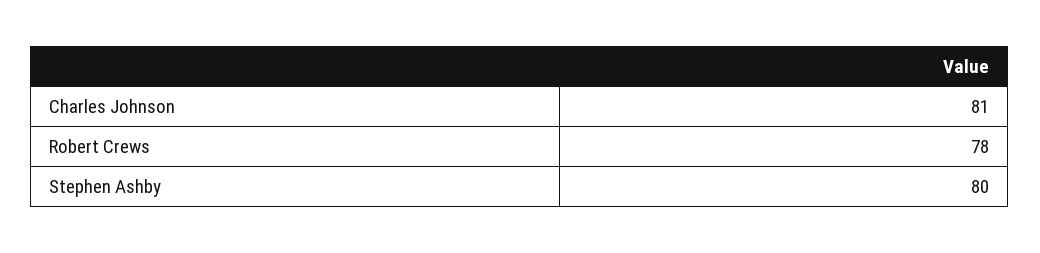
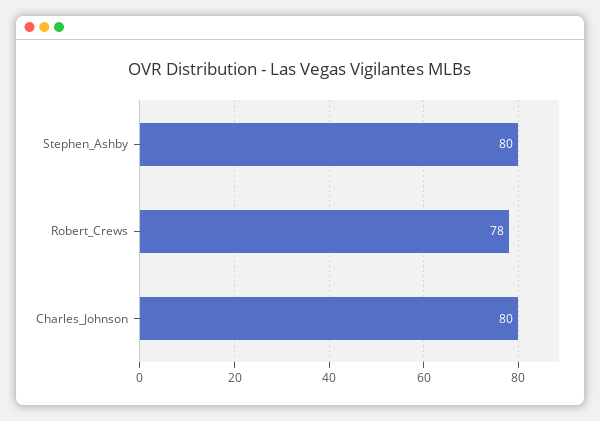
  {
-   "Charles Johnson": 81,
+   "Charles Johnson": 80,
    "Robert Crews": 78,
    "Stephen Ashby": 80
  }

